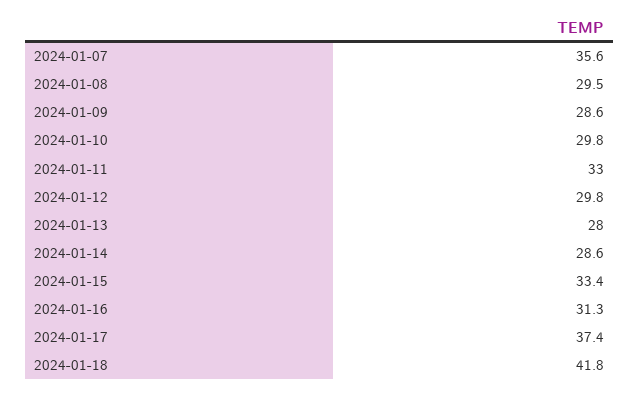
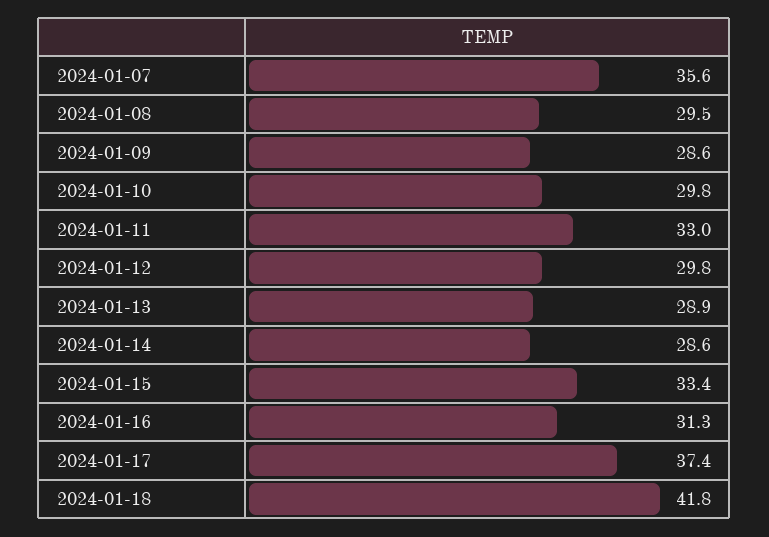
  {
    "2024-01-07": 35.6,
    "2024-01-08": 29.5,
    "2024-01-09": 28.6,
    "2024-01-10": 29.8,
    "2024-01-11": 33,
    "2024-01-12": 29.8,
-   "2024-01-13": 28,
+   "2024-01-13": 28.9,
    "2024-01-14": 28.6,
    "2024-01-15": 33.4,
    "2024-01-16": 31.3,
    "2024-01-17": 37.4,
    "2024-01-18": 41.8
  }

